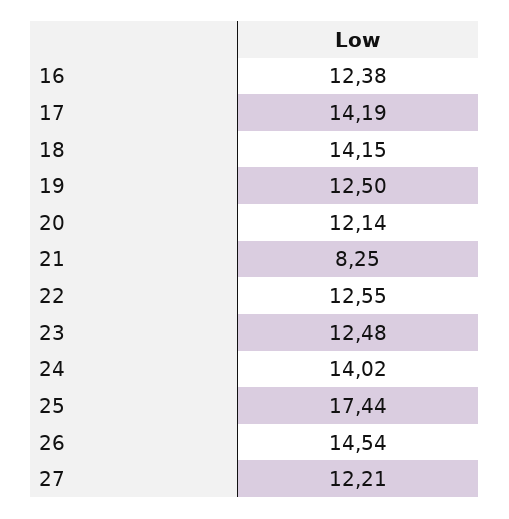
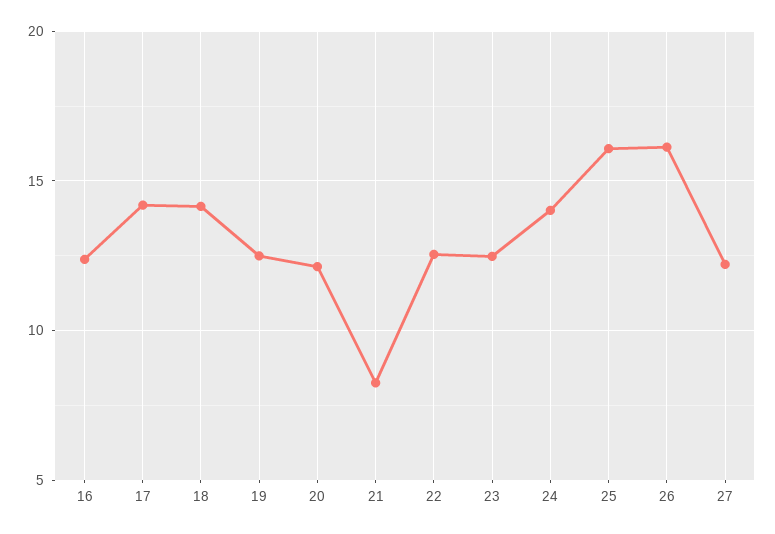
  {
    "16": 12.38,
    "17": 14.19,
    "18": 14.15,
    "19": 12.5,
    "20": 12.14,
    "21": 8.25,
    "22": 12.55,
    "23": 12.48,
    "24": 14.02,
-   "25": 17.44,
+   "25": 16,
-   "26": 14.54,
+   "26": 16,
    "27": 12.21
  }

